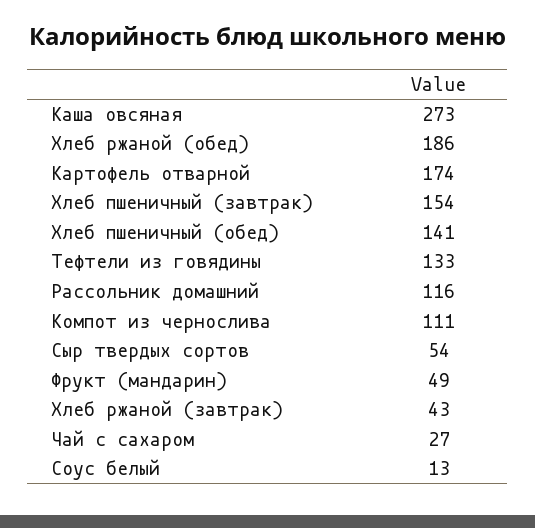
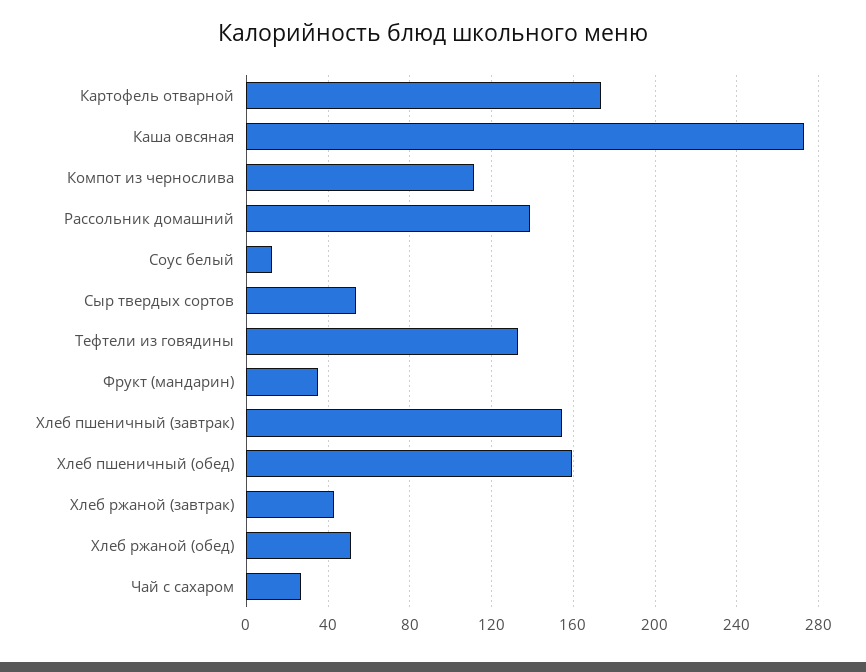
  {
    "Каша овсяная": 273,
-   "Хлеб ржаной (обед)": 186,
+   "Хлеб ржаной (обед)": 50,
    "Картофель отварной": 174,
    "Хлеб пшеничный (завтрак)": 154,
-   "Хлеб пшеничный (обед)": 141,
+   "Хлеб пшеничный (обед)": 160,
    "Тефтели из говядины": 133,
-   "Рассольник домашний": 116,
+   "Рассольник домашний": 140,
    "Компот из чернослива": 111,
    "Сыр твердых сортов": 54,
-   "Фрукт (мандарин)": 49,
+   "Фрукт (мандарин)": 35,
    "Хлеб ржаной (завтрак)": 43,
    "Чай с сахаром": 27,
    "Соус белый": 13
  }

